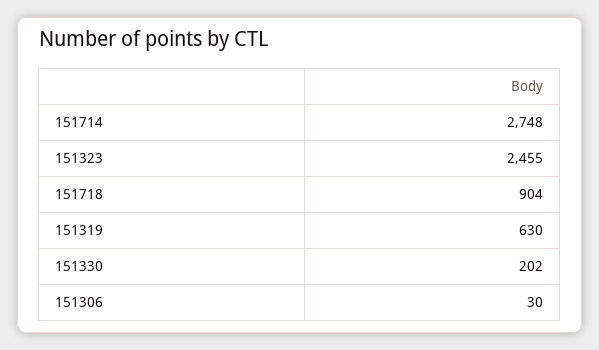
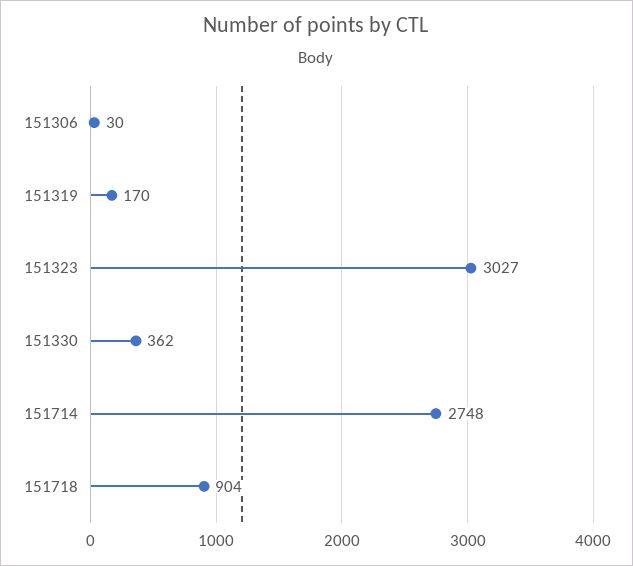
  {
    "151714": 2748,
-   "151323": 2455,
+   "151323": 3027,
    "151718": 904,
-   "151319": 630,
+   "151319": 170,
-   "151330": 202,
+   "151330": 362,
    "151306": 30
  }

